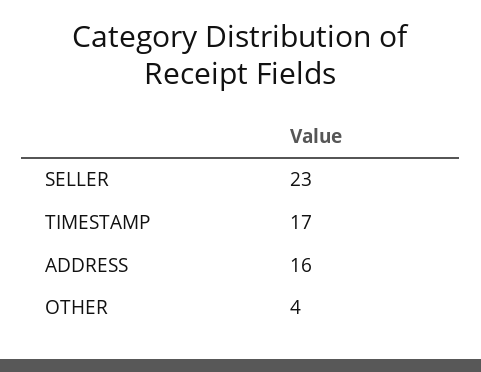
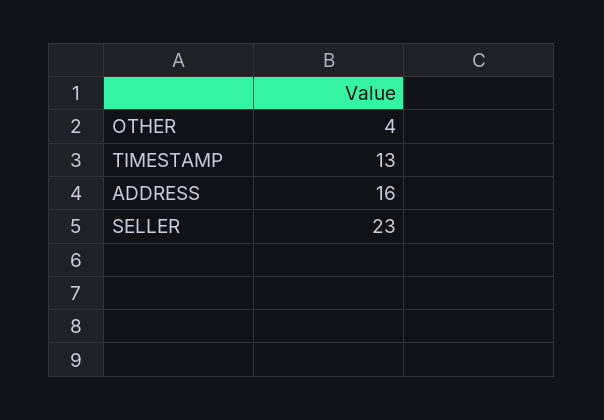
  {
    "SELLER": 23,
-   "TIMESTAMP": 17,
+   "TIMESTAMP": 13,
    "ADDRESS": 16,
    "OTHER": 4
  }

